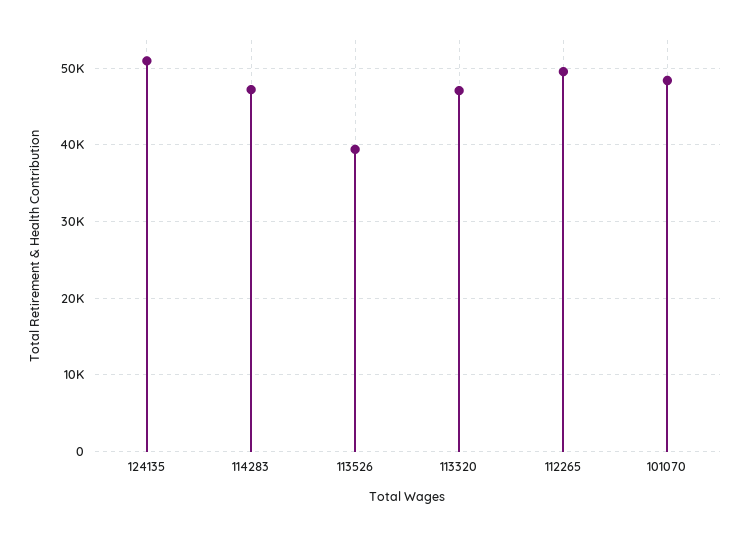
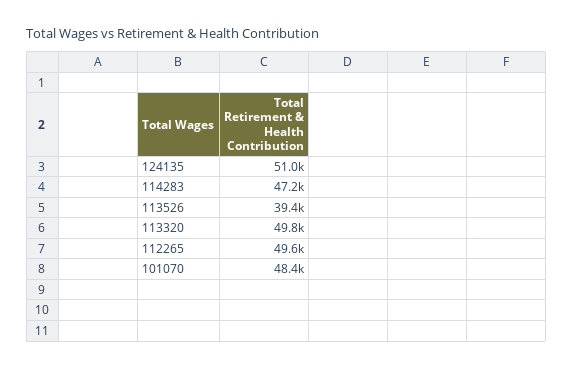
  {
    "124135": 51000,
    "114283": 47200,
    "113526": 39400,
-   "113320": 47000,
+   "113320": 49800,
    "112265": 49600,
    "101070": 48400
  }

